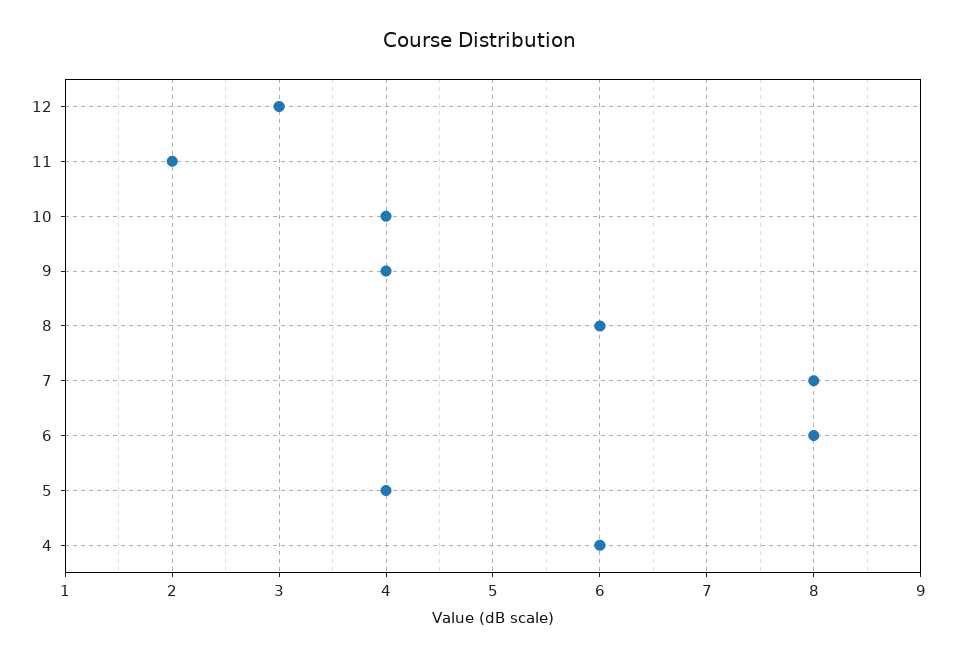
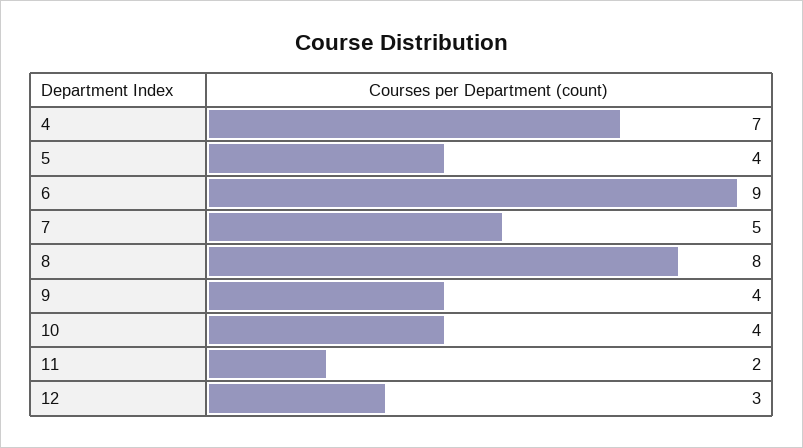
  {
    "12": 3,
    "11": 2,
    "10": 4,
    "9": 4,
-   "8": 6,
+   "8": 8,
-   "7": 8,
+   "7": 5,
-   "6": 8,
+   "6": 9,
    "5": 4,
-   "4": 6
+   "4": 7
  }

